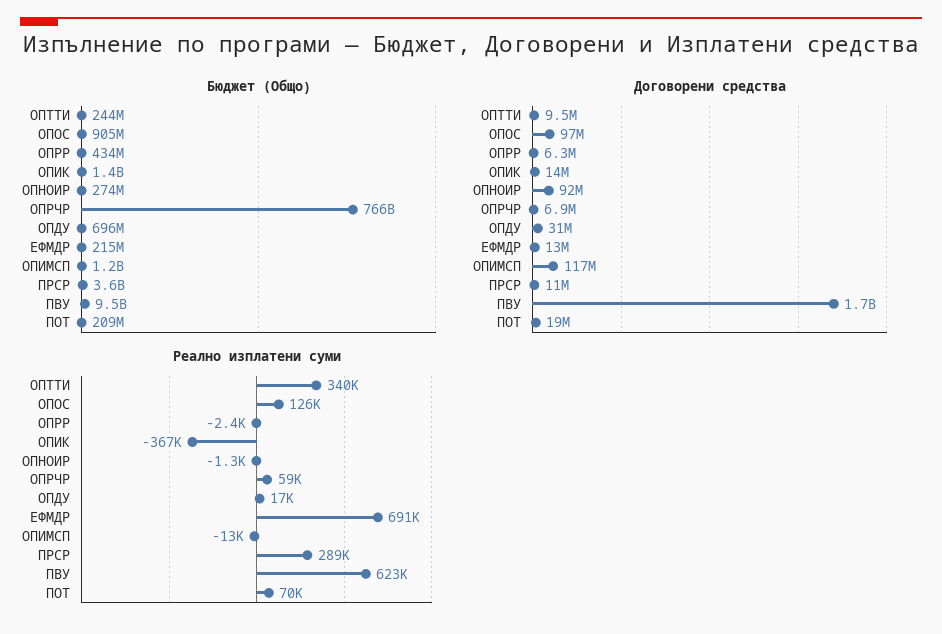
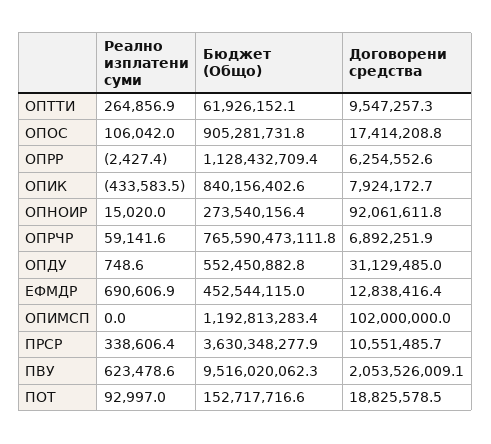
  {
    "Бюджет (Общо)": {
-     "ОПТТИ": 244000000,
+     "ОПТТИ": 61926152.1,
      "ОПОС": 905281731.8,
-     "ОПРР": 434000000,
+     "ОПРР": 1128432709.4,
-     "ОПИК": 1400000000,
+     "ОПИК": 840156402.6,
      "ОПНОИР": 273540156.4,
      "ОПРЧР": 765590473111.8,
-     "ОПДУ": 696000000,
+     "ОПДУ": 552450882.8,
-     "ЕФМДР": 215000000,
+     "ЕФМДР": 452544115,
      "ОПИМСП": 1192813283.4,
      "ПРСР": 3630348277.9,
      "ПВУ": 9516020062.3,
-     "ПОТ": 209000000
+     "ПОТ": 152717716.6
    },
    "Договорени средства": {
      "ОПТТИ": 9547257.3,
-     "ОПОС": 97000000,
+     "ОПОС": 17414208.8,
      "ОПРР": 6254552.6,
-     "ОПИК": 14000000,
+     "ОПИК": 7924172.7,
      "ОПНОИР": 92061611.8,
      "ОПРЧР": 6892251.9,
      "ОПДУ": 31129485,
      "ЕФМДР": 12838416.4,
-     "ОПИМСП": 117000000,
+     "ОПИМСП": 102000000,
      "ПРСР": 10551485.7,
-     "ПВУ": 1700000000,
+     "ПВУ": 2053526009.1,
      "ПОТ": 18825578.5
    },
    "Реално изплатени суми": {
-     "ОПТТИ": 340000,
+     "ОПТТИ": 264856.9,
-     "ОПОС": 126000,
+     "ОПОС": 106042,
      "ОПРР": -2427.4,
-     "ОПИК": -367000,
+     "ОПИК": -433583.5,
-     "ОПНОИР": -1300,
+     "ОПНОИР": 15020,
      "ОПРЧР": 59141.6,
-     "ОПДУ": 17000,
+     "ОПДУ": 748.6,
      "ЕФМДР": 690606.9,
-     "ОПИМСП": -13000,
+     "ОПИМСП": 0,
-     "ПРСР": 289000,
+     "ПРСР": 338606.4,
      "ПВУ": 623478.6,
-     "ПОТ": 70000
+     "ПОТ": 92997
    }
  }

